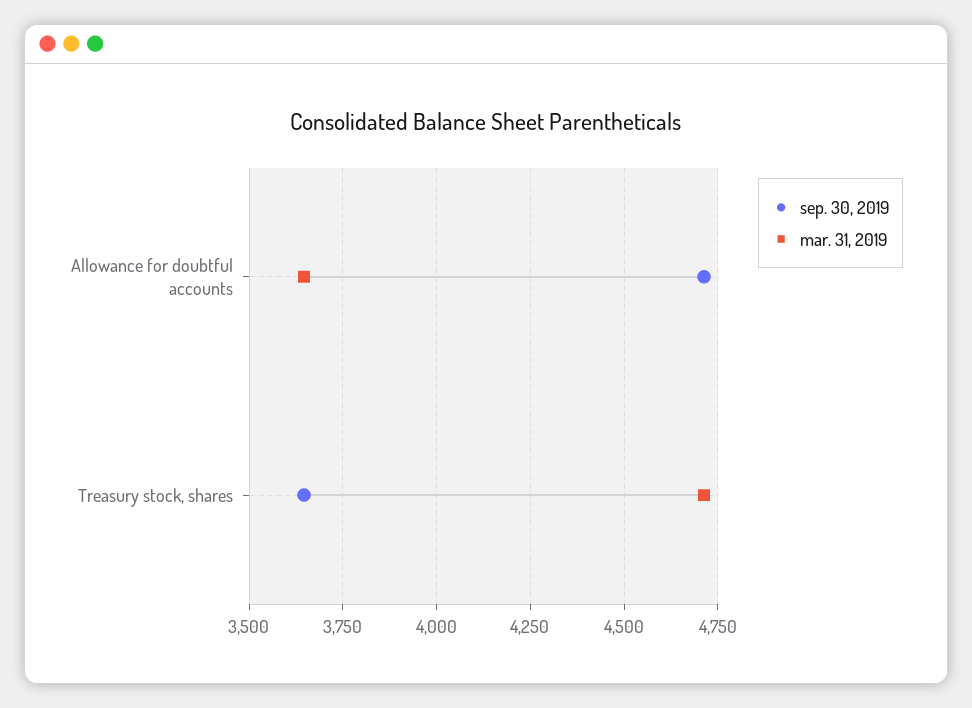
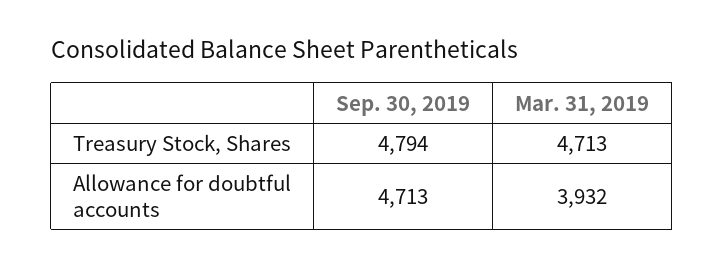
  {
    "sep. 30, 2019": {
      "Allowance for doubtful accounts": 4713,
-     "Treasury stock, shares": 3650
+     "Treasury stock, shares": 4794
    },
    "mar. 31, 2019": {
-     "Allowance for doubtful accounts": 3650,
+     "Allowance for doubtful accounts": 3932,
      "Treasury stock, shares": 4713
    }
  }

